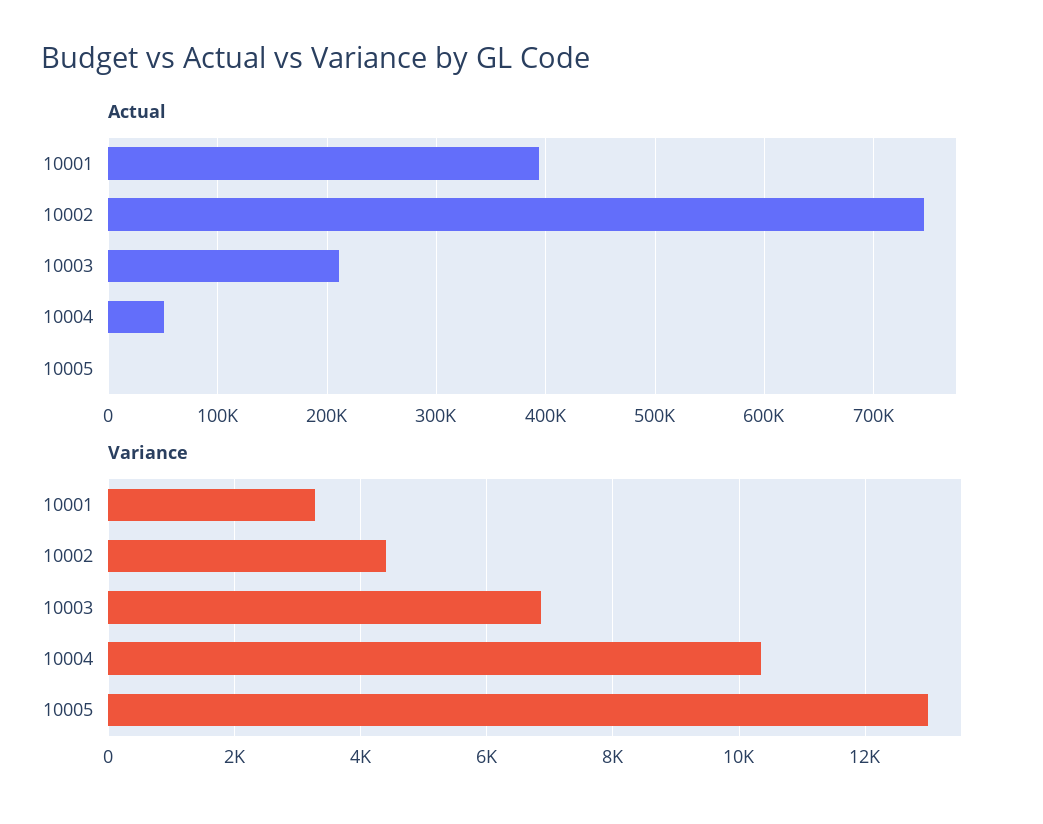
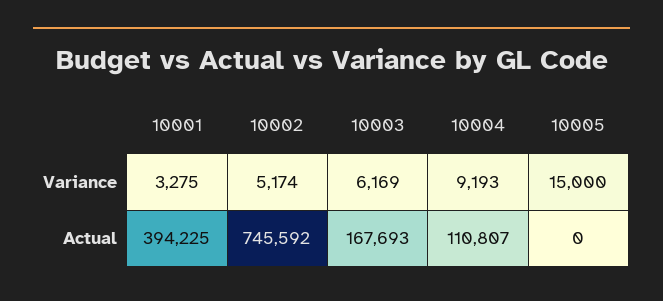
  {
    "Actual": {
      "10001": 394225,
      "10002": 745592,
-     "10003": 210000,
+     "10003": 167693,
-     "10004": 50000,
+     "10004": 110807,
      "10005": 0
    },
    "Variance": {
      "10001": 3275,
-     "10002": 4400,
+     "10002": 5174,
-     "10003": 6800,
+     "10003": 6169,
-     "10004": 10400,
+     "10004": 9193,
-     "10005": 13000
+     "10005": 15000
    }
  }

